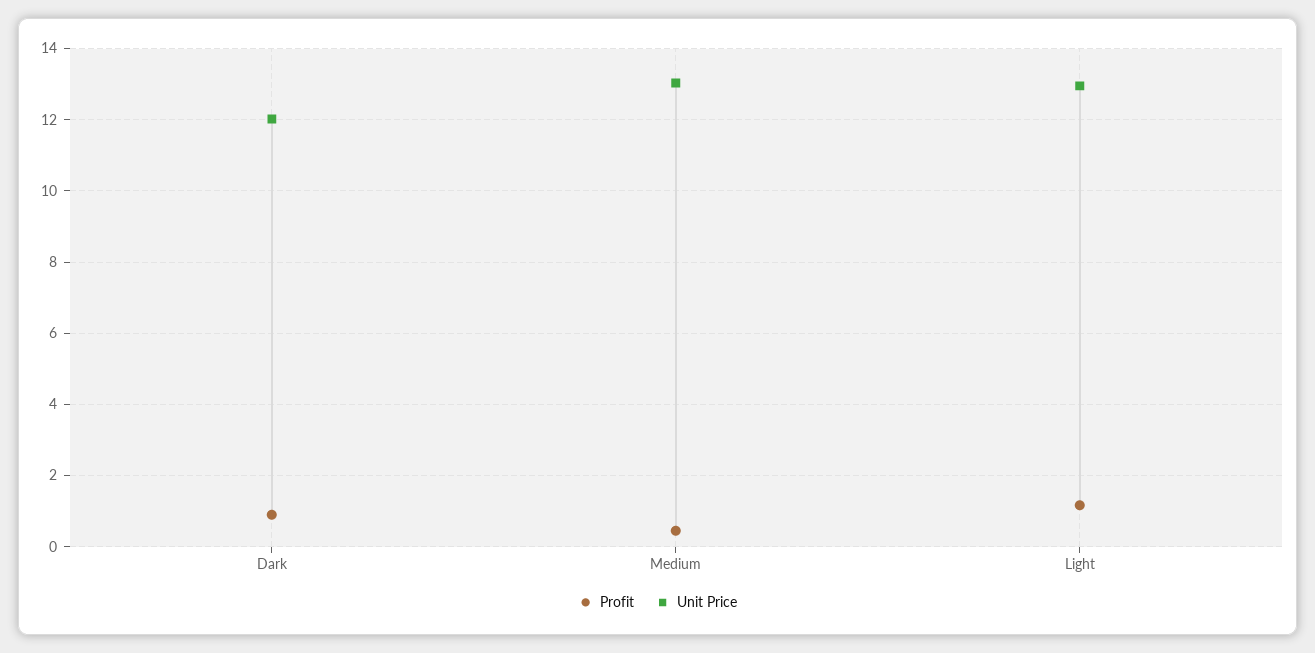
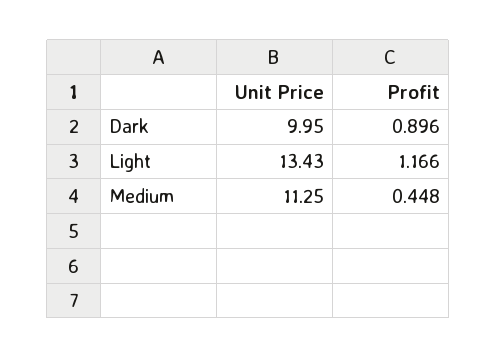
  {
    "Profit": {
      "Dark": 0.896,
      "Medium": 0.448,
      "Light": 1.166
    },
    "Unit Price": {
-     "Dark": 12,
+     "Dark": 9.95,
-     "Medium": 13,
+     "Medium": 11.25,
-     "Light": 13
+     "Light": 13.43
    }
  }

